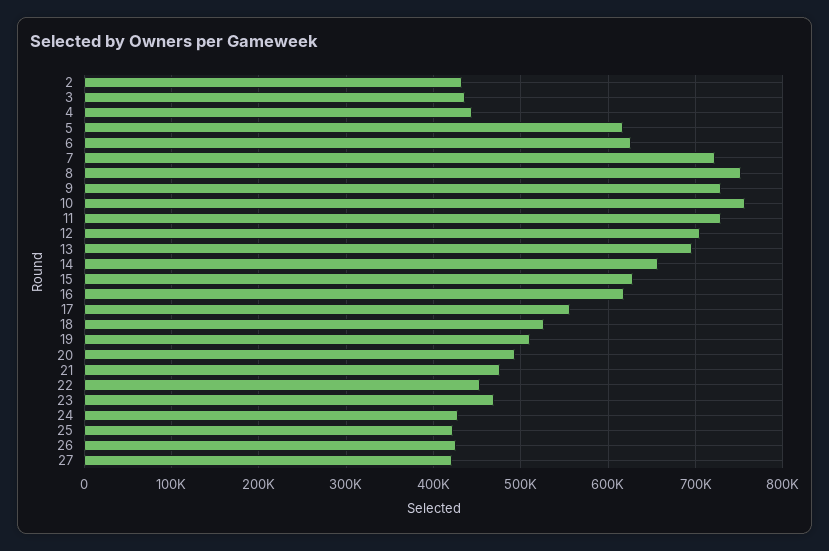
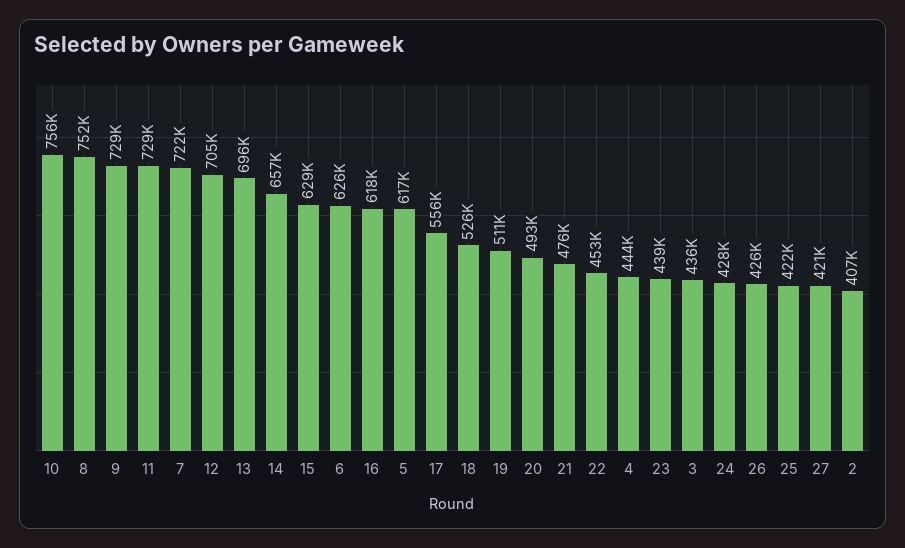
  {
-   "2": 430000,
+   "2": 407000,
    "3": 436000,
    "4": 444000,
    "5": 617000,
    "6": 626000,
    "7": 722000,
    "8": 752000,
    "9": 729000,
    "10": 756000,
    "11": 729000,
    "12": 705000,
    "13": 696000,
    "14": 657000,
    "15": 629000,
    "16": 618000,
    "17": 556000,
    "18": 526000,
    "19": 511000,
    "20": 493000,
    "21": 476000,
    "22": 453000,
-   "23": 470000,
+   "23": 439000,
    "24": 428000,
    "25": 422000,
    "26": 426000,
    "27": 421000
  }

